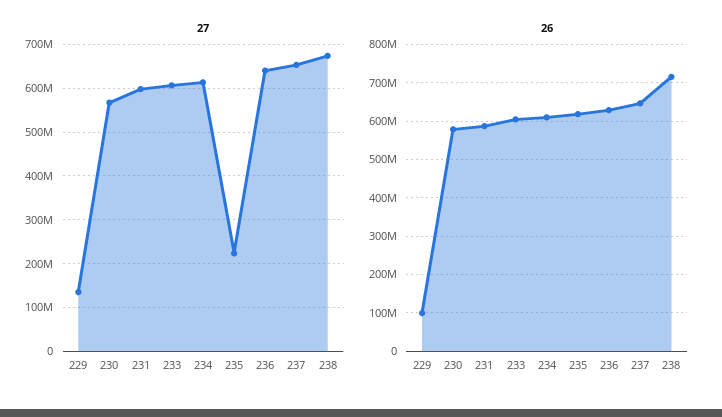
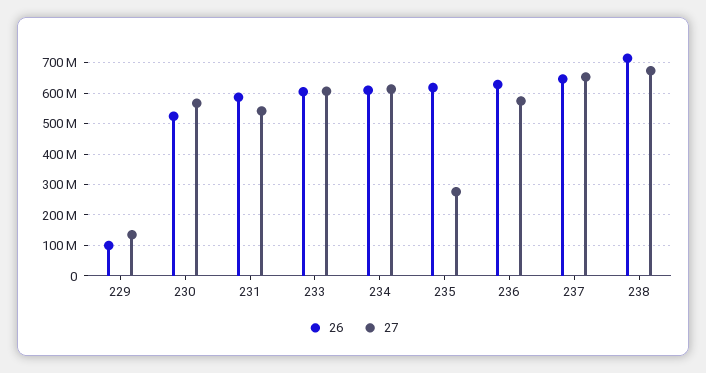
  {
    "27": {
      "229": 140000000,
      "230": 560000000,
-     "231": 600000000,
+     "231": 540000000,
      "233": 600000000,
      "234": 620000000,
-     "235": 220000000,
+     "235": 280000000,
-     "236": 640000000,
+     "236": 580000000,
      "237": 660000000,
      "238": 680000000
    },
    "26": {
      "229": 100000000,
-     "230": 580000000,
+     "230": 520000000,
      "231": 580000000,
      "233": 600000000,
      "234": 600000000,
      "235": 620000000,
      "236": 620000000,
      "237": 640000000,
      "238": 720000000
    }
  }

